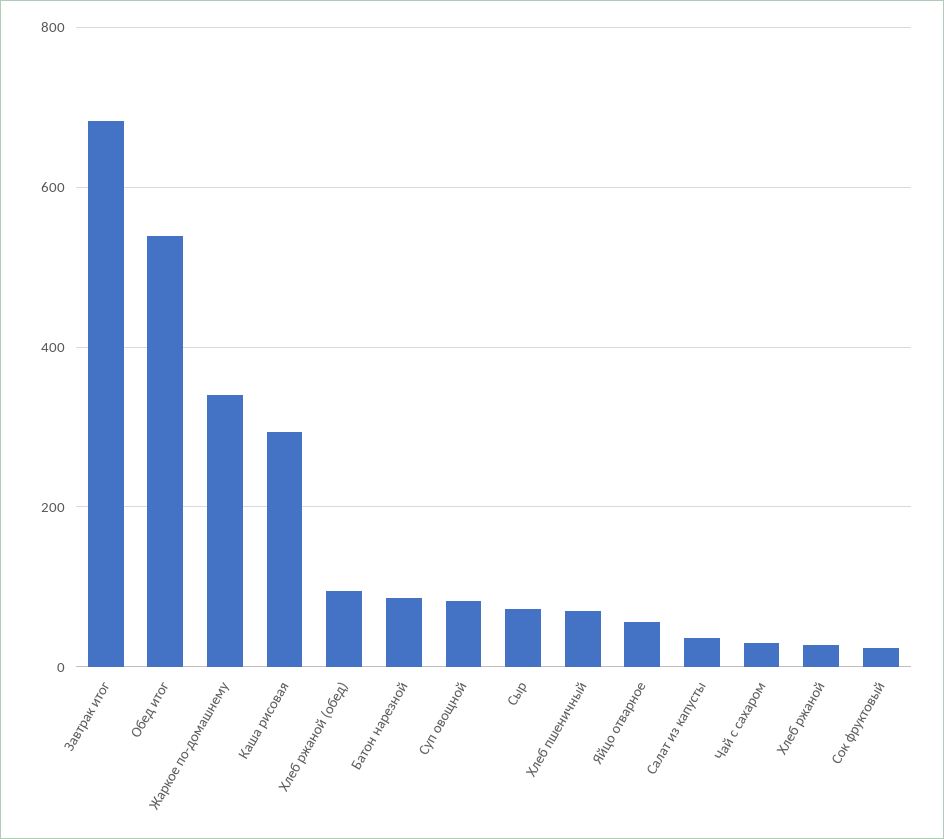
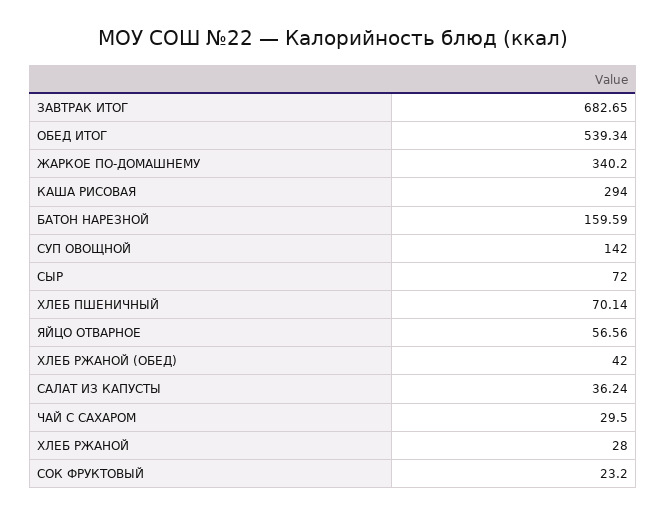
  {
    "Завтрак итог": 682.65,
    "Обед итог": 539.34,
    "Жаркое по-домашнему": 340.2,
    "Каша рисовая": 294,
-   "Хлеб ржаной (обед)": 100,
+   "Хлеб ржаной (обед)": 42,
-   "Батон нарезной": 80,
+   "Батон нарезной": 159.59,
-   "Суп овощной": 80,
+   "Суп овощной": 142,
    "Сыр": 72,
    "Хлеб пшеничный": 70.14,
    "Яйцо отварное": 56.56,
    "Салат из капусты": 36.24,
    "Чай с сахаром": 29.5,
    "Хлеб ржаной": 28,
    "Сок фруктовый": 23.2
  }

